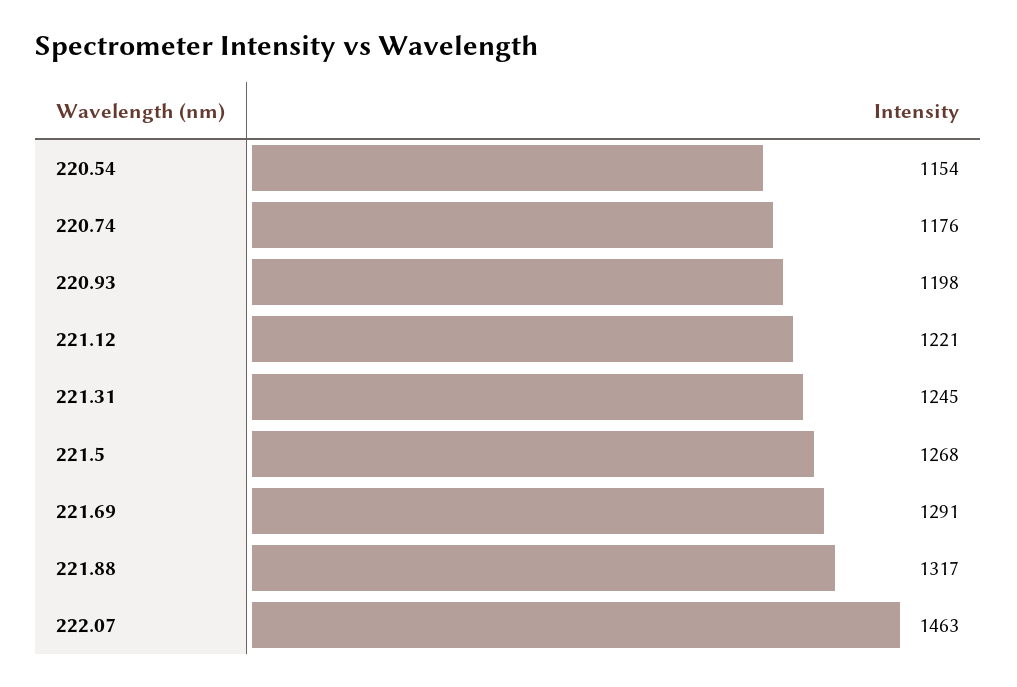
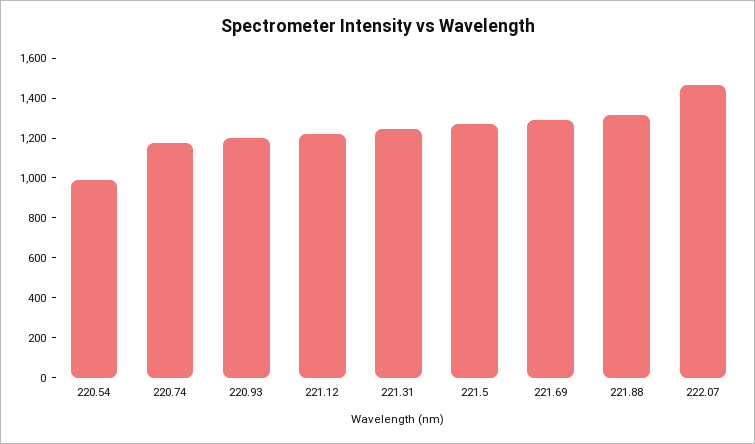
  {
-   "220.54": 1154,
+   "220.54": 1000,
    "220.74": 1176,
    "220.93": 1198,
    "221.12": 1221,
    "221.31": 1245,
    "221.5": 1268,
    "221.69": 1291,
    "221.88": 1317,
    "222.07": 1463
  }

